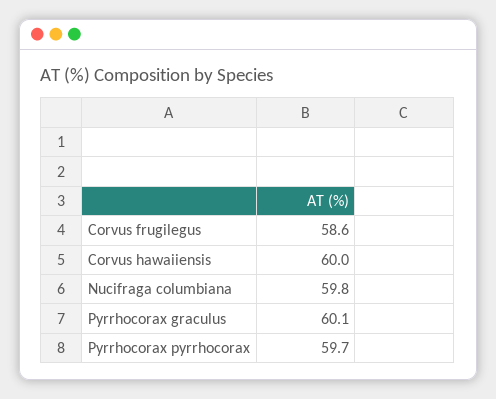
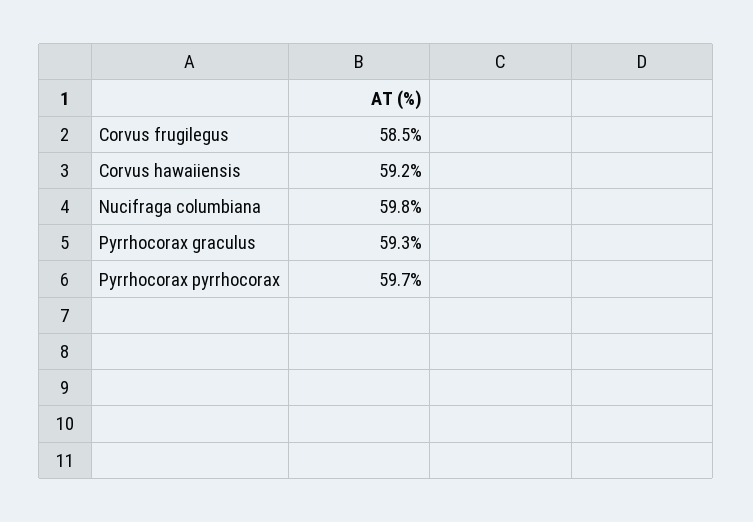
  {
-   "Corvus frugilegus": 58.6,
+   "Corvus frugilegus": 58.5,
-   "Corvus hawaiiensis": 60,
+   "Corvus hawaiiensis": 59.2,
    "Nucifraga columbiana": 59.8,
-   "Pyrrhocorax graculus": 60.1,
+   "Pyrrhocorax graculus": 59.3,
    "Pyrrhocorax pyrrhocorax": 59.7
  }

